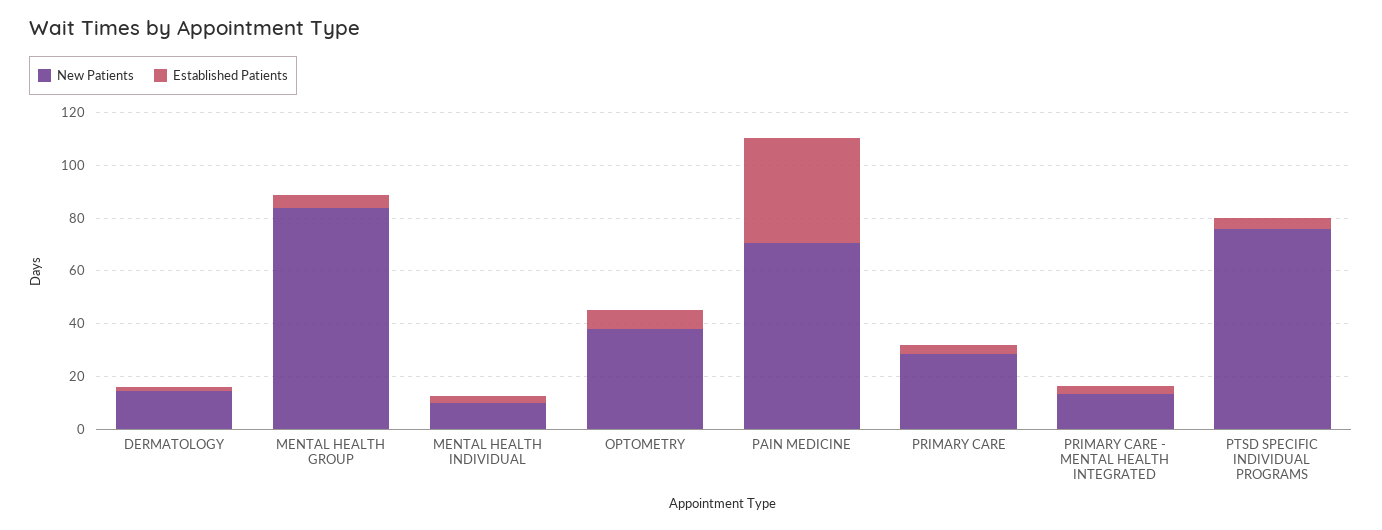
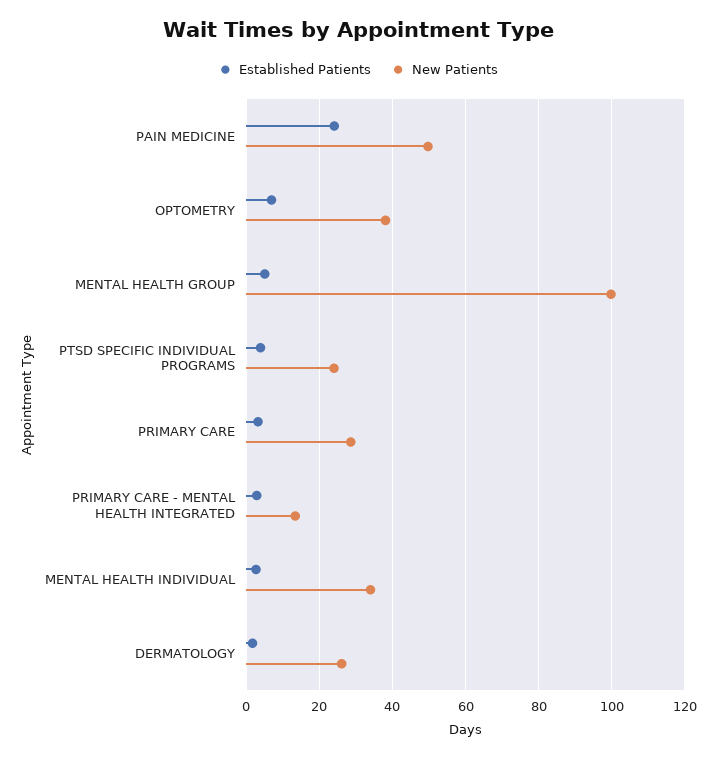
  {
    "New Patients": {
-     "DERMATOLOGY": 15,
+     "DERMATOLOGY": 26,
-     "MENTAL HEALTH GROUP": 85,
+     "MENTAL HEALTH GROUP": 100,
-     "MENTAL HEALTH INDIVIDUAL": 10,
+     "MENTAL HEALTH INDIVIDUAL": 34,
      "OPTOMETRY": 38,
-     "PAIN MEDICINE": 70,
+     "PAIN MEDICINE": 50,
      "PRIMARY CARE": 28,
      "PRIMARY CARE - MENTAL HEALTH INTEGRATED": 14,
-     "PTSD SPECIFIC INDIVIDUAL PROGRAMS": 75
+     "PTSD SPECIFIC INDIVIDUAL PROGRAMS": 24
    },
    "Established Patients": {
      "DERMATOLOGY": 2,
      "MENTAL HEALTH GROUP": 6,
      "MENTAL HEALTH INDIVIDUAL": 2,
      "OPTOMETRY": 6,
-     "PAIN MEDICINE": 40,
+     "PAIN MEDICINE": 24,
      "PRIMARY CARE": 4,
      "PRIMARY CARE - MENTAL HEALTH INTEGRATED": 2,
      "PTSD SPECIFIC INDIVIDUAL PROGRAMS": 4
    }
  }

